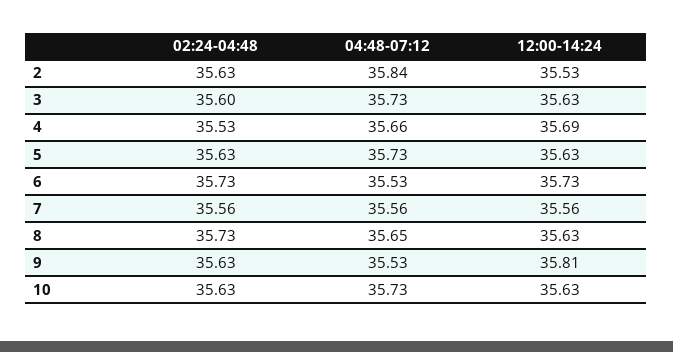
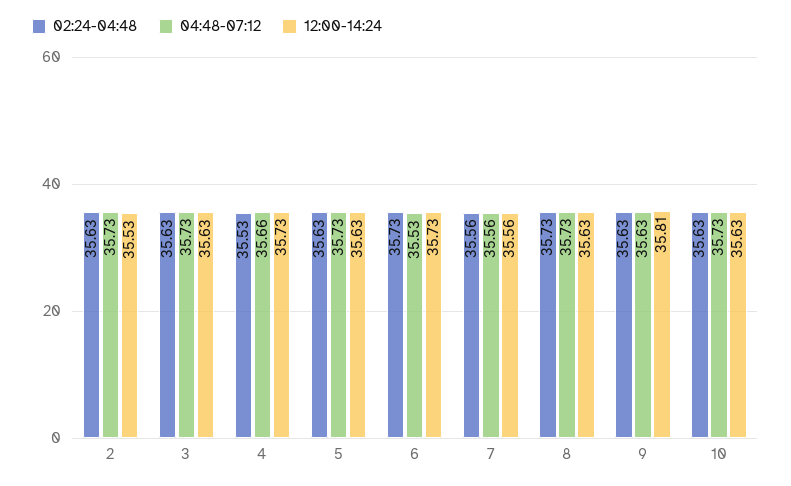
  {
    "02:24-04:48": {
      "2": 35.63,
-     "3": 35.6,
+     "3": 35.63,
      "4": 35.53,
      "5": 35.63,
      "6": 35.73,
      "7": 35.56,
      "8": 35.73,
      "9": 35.63,
      "10": 35.63
    },
    "04:48-07:12": {
-     "2": 35.84,
+     "2": 35.73,
      "3": 35.73,
      "4": 35.66,
      "5": 35.73,
      "6": 35.53,
      "7": 35.56,
-     "8": 35.65,
+     "8": 35.73,
-     "9": 35.53,
+     "9": 35.63,
      "10": 35.73
    },
    "12:00-14:24": {
      "2": 35.53,
      "3": 35.63,
-     "4": 35.69,
+     "4": 35.73,
      "5": 35.63,
      "6": 35.73,
      "7": 35.56,
      "8": 35.63,
      "9": 35.81,
      "10": 35.63
    }
  }

